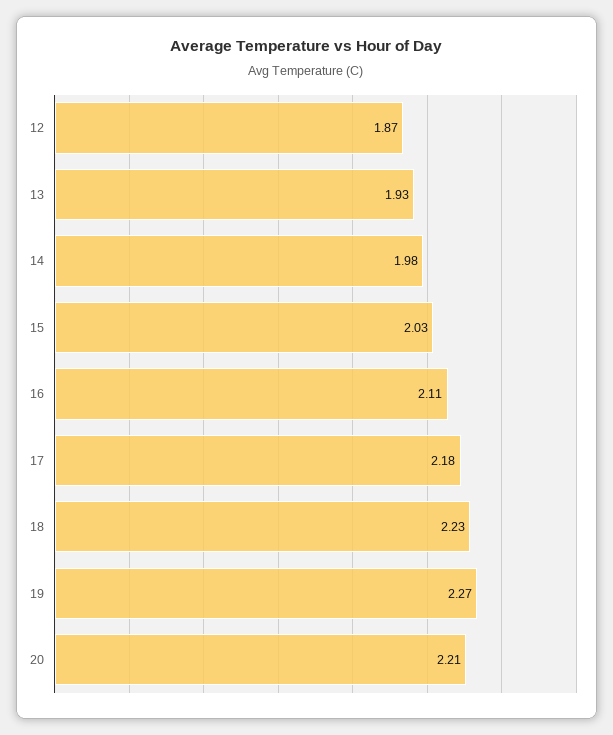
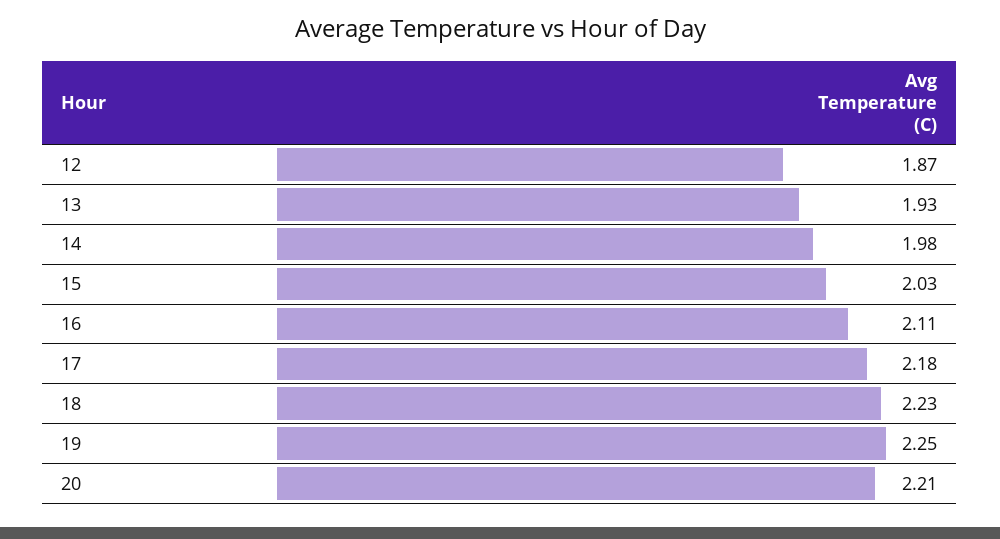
  {
    "12": 1.87,
    "13": 1.93,
    "14": 1.98,
    "15": 2.03,
    "16": 2.11,
    "17": 2.18,
    "18": 2.23,
-   "19": 2.27,
+   "19": 2.25,
    "20": 2.21
  }

